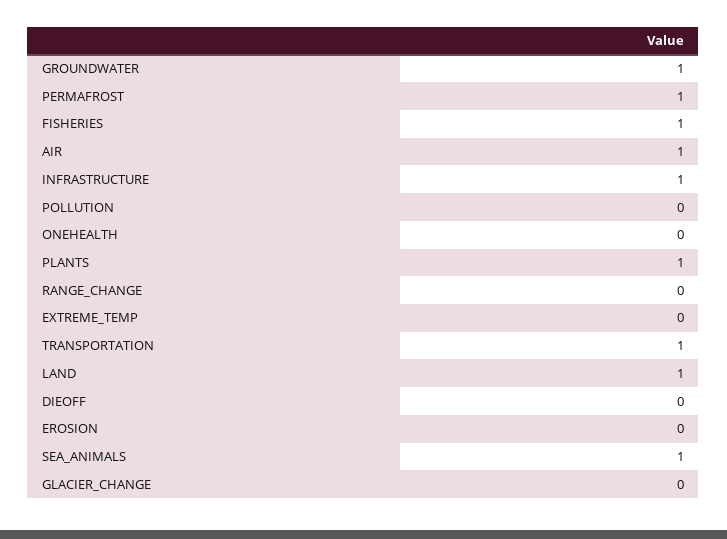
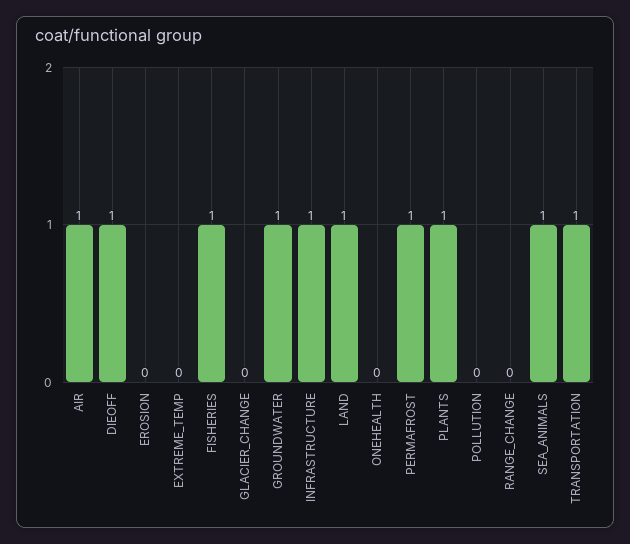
  {
    "GROUNDWATER": 1,
    "PERMAFROST": 1,
    "FISHERIES": 1,
    "AIR": 1,
    "INFRASTRUCTURE": 1,
    "POLLUTION": 0,
    "ONEHEALTH": 0,
    "PLANTS": 1,
    "RANGE_CHANGE": 0,
    "EXTREME_TEMP": 0,
    "TRANSPORTATION": 1,
    "LAND": 1,
-   "DIEOFF": 0,
+   "DIEOFF": 1,
    "EROSION": 0,
    "SEA_ANIMALS": 1,
    "GLACIER_CHANGE": 0
  }

